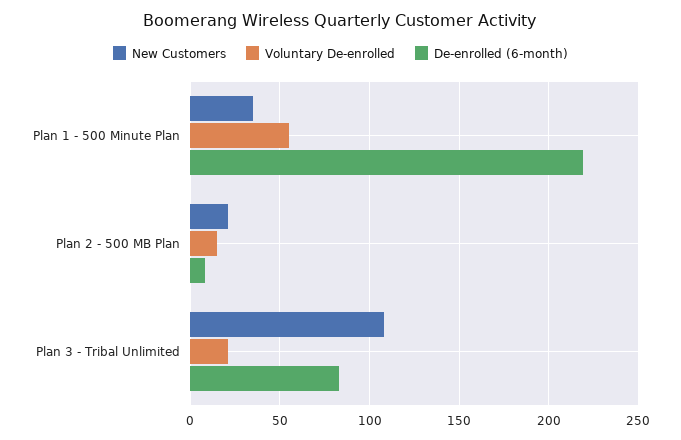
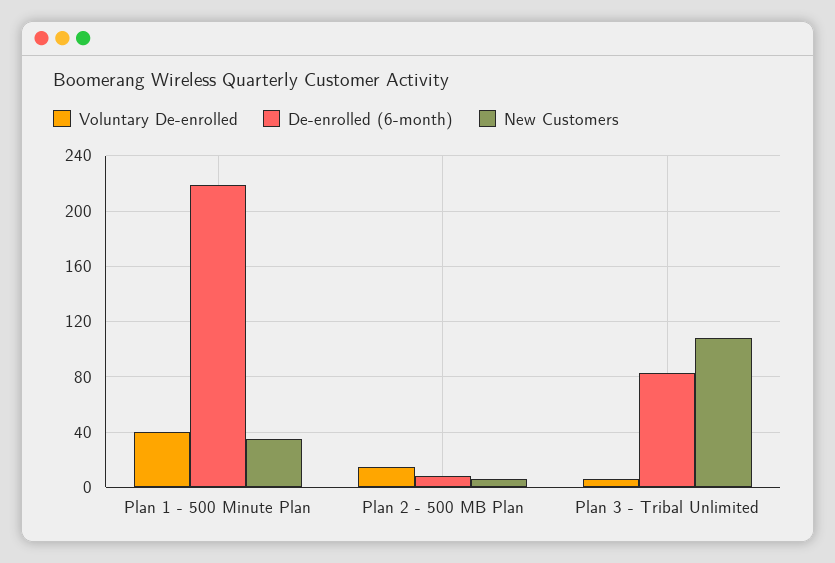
  {
    "New Customers": {
      "Plan 1 - 500 Minute Plan": 35,
-     "Plan 2 - 500 MB Plan": 20,
+     "Plan 2 - 500 MB Plan": 5,
      "Plan 3 - Tribal Unlimited": 110
    },
    "Voluntary De-enrolled": {
-     "Plan 1 - 500 Minute Plan": 55,
+     "Plan 1 - 500 Minute Plan": 40,
      "Plan 2 - 500 MB Plan": 15,
-     "Plan 3 - Tribal Unlimited": 20
+     "Plan 3 - Tribal Unlimited": 5
    },
    "De-enrolled (6-month)": {
      "Plan 1 - 500 Minute Plan": 220,
      "Plan 2 - 500 MB Plan": 10,
      "Plan 3 - Tribal Unlimited": 85
    }
  }

